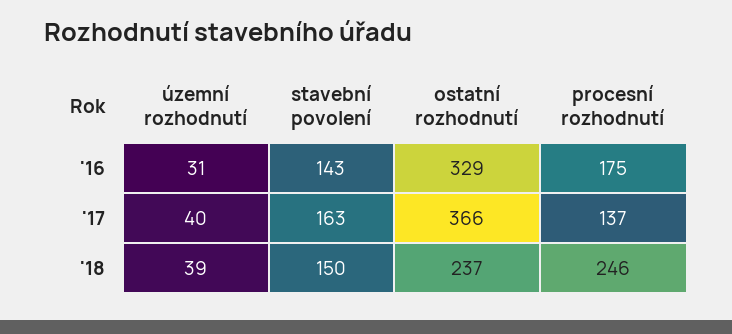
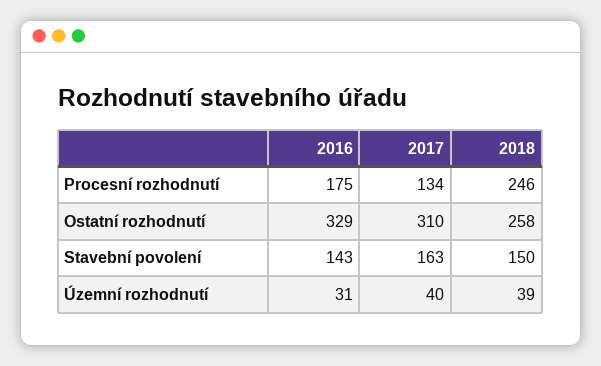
  {
    "územní rozhodnutí": {
      "'16": 31,
      "'17": 40,
      "'18": 39
    },
    "stavební povolení": {
      "'16": 143,
      "'17": 163,
      "'18": 150
    },
    "ostatní rozhodnutí": {
      "'16": 329,
-     "'17": 366,
+     "'17": 310,
-     "'18": 237
+     "'18": 258
    },
    "procesní rozhodnutí": {
      "'16": 175,
-     "'17": 137,
+     "'17": 134,
      "'18": 246
    }
  }

